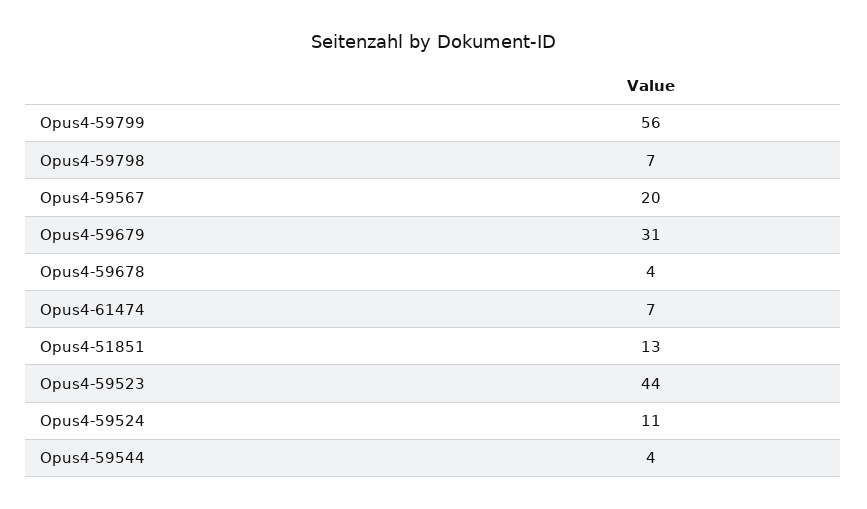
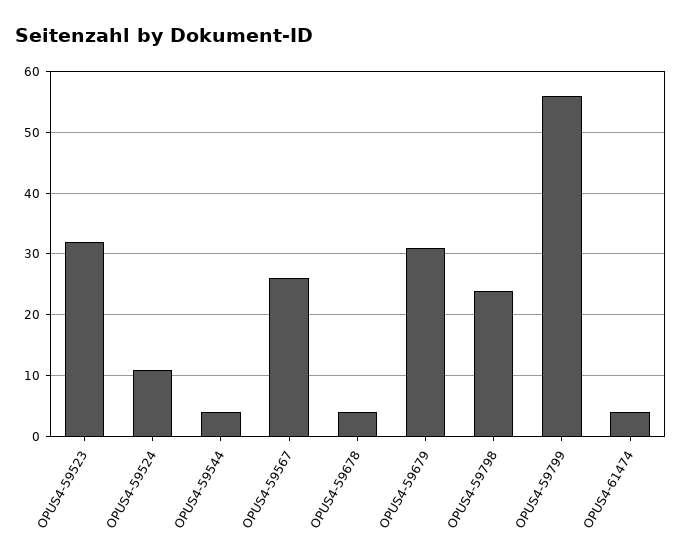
  {
    "Opus4-59799": 56,
-   "Opus4-59798": 7,
+   "Opus4-59798": 24,
-   "Opus4-59567": 20,
+   "Opus4-59567": 26,
    "Opus4-59679": 31,
    "Opus4-59678": 4,
-   "Opus4-61474": 7,
+   "Opus4-61474": 4,
-   "Opus4-51851": 13,
-   "Opus4-59523": 44,
+   "Opus4-59523": 32,
    "Opus4-59524": 11,
    "Opus4-59544": 4
  }

